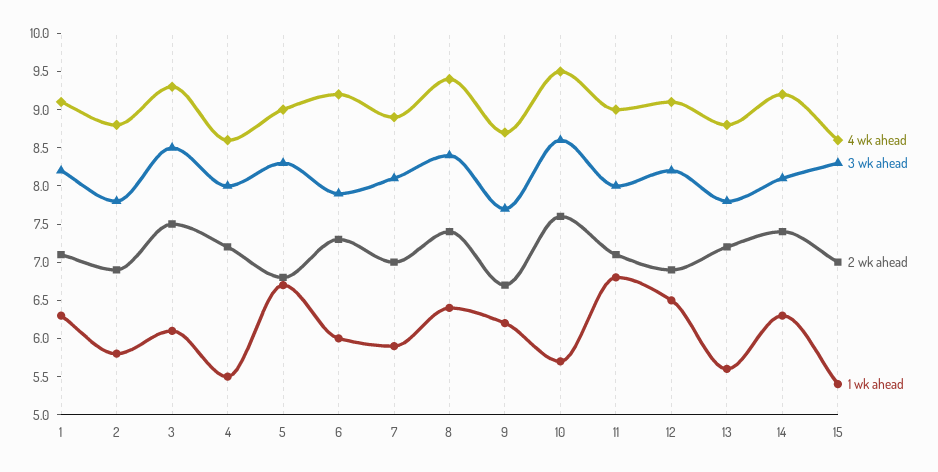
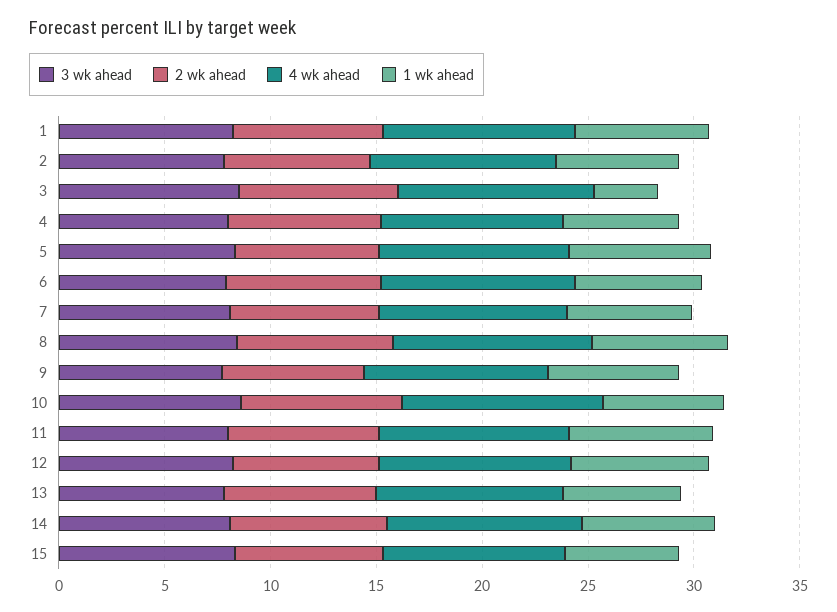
  {
    "4 wk ahead": {
      "1": 9,
      "2": 9,
      "3": 9.5,
      "4": 8.5,
      "5": 9,
      "6": 9,
      "7": 9,
      "8": 9.5,
      "9": 8.5,
      "10": 9.5,
      "11": 9,
      "12": 9,
      "13": 9,
      "14": 9,
      "15": 8.5
    },
    "3 wk ahead": {
      "1": 8,
      "2": 8,
      "3": 8.5,
      "4": 8,
      "5": 8.5,
      "6": 8,
      "7": 8,
      "8": 8.5,
      "9": 7.5,
      "10": 8.5,
      "11": 8,
      "12": 8,
      "13": 8,
      "14": 8,
      "15": 8.5
    },
    "2 wk ahead": {
      "1": 7,
      "2": 7,
      "3": 7.5,
      "4": 7,
      "5": 7,
      "6": 7.5,
      "7": 7,
      "8": 7.5,
      "9": 6.5,
      "10": 7.5,
      "11": 7,
      "12": 7,
      "13": 7,
      "14": 7.5,
      "15": 7
    },
    "1 wk ahead": {
      "1": 6.5,
      "2": 6,
-     "3": 6,
+     "3": 3,
      "4": 5.5,
      "5": 6.5,
      "6": 6,
      "7": 6,
      "8": 6.5,
      "9": 6,
      "10": 5.5,
      "11": 7,
      "12": 6.5,
      "13": 5.5,
      "14": 6.5,
      "15": 5.5
    }
  }

